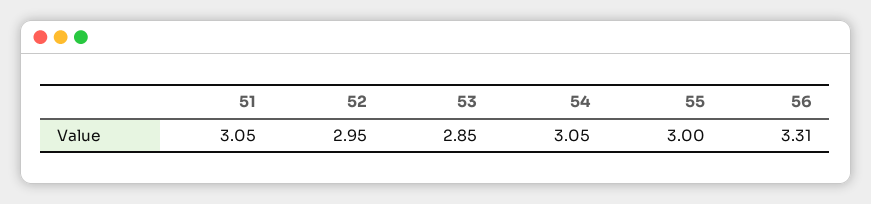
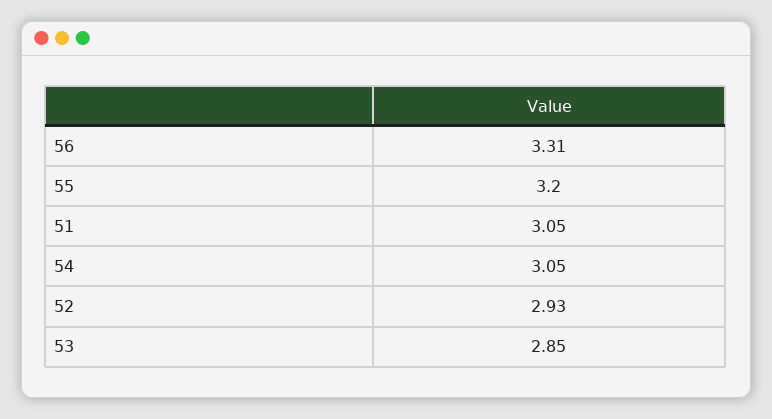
  {
    "51": 3.05,
-   "52": 2.95,
+   "52": 2.93,
    "53": 2.85,
    "54": 3.05,
-   "55": 3,
+   "55": 3.2,
    "56": 3.31
  }

